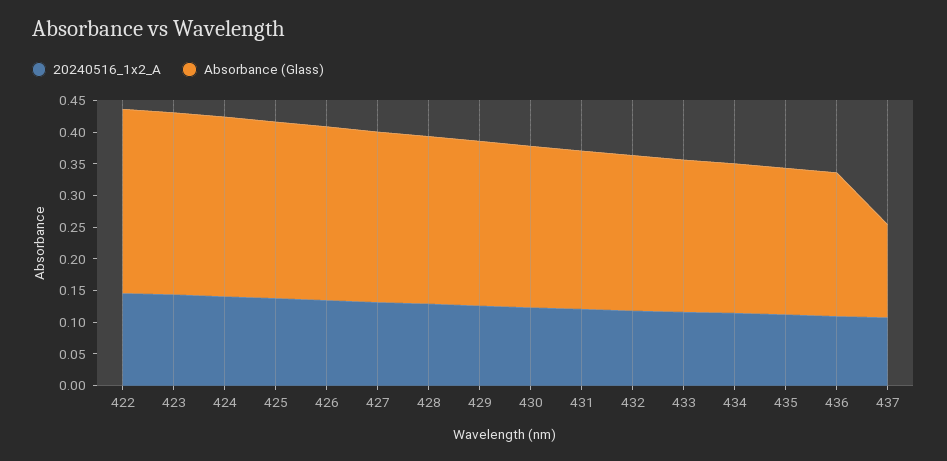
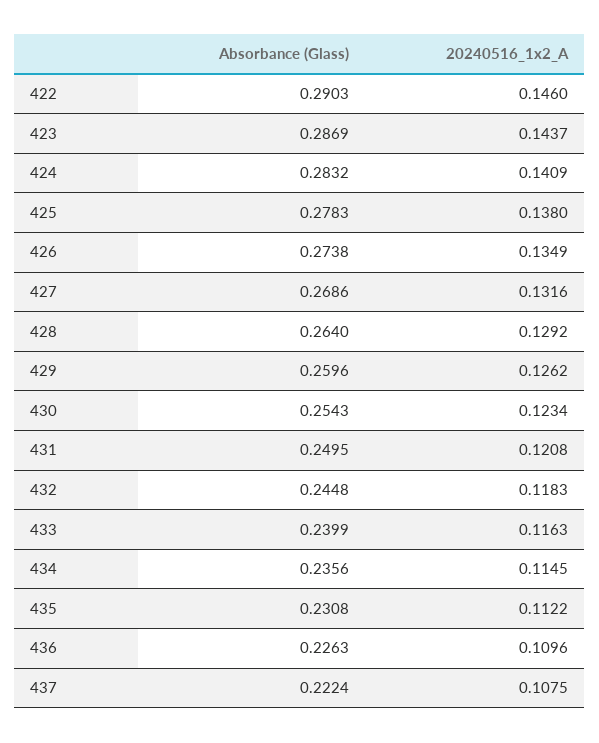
  {
    "20240516_1x2_A": {
      "422": 0.146,
      "423": 0.1437,
      "424": 0.1409,
      "425": 0.138,
      "426": 0.1349,
      "427": 0.1316,
      "428": 0.1292,
      "429": 0.1262,
      "430": 0.1234,
      "431": 0.1208,
      "432": 0.1183,
      "433": 0.1163,
      "434": 0.1145,
      "435": 0.1122,
      "436": 0.1096,
      "437": 0.1075
    },
    "Absorbance (Glass)": {
      "422": 0.2903,
      "423": 0.2869,
      "424": 0.2832,
      "425": 0.2783,
      "426": 0.2738,
      "427": 0.2686,
      "428": 0.264,
      "429": 0.2596,
      "430": 0.2543,
      "431": 0.2495,
      "432": 0.2448,
      "433": 0.2399,
      "434": 0.2356,
      "435": 0.2308,
      "436": 0.2263,
-     "437": 0.15
+     "437": 0.2224
    }
  }

